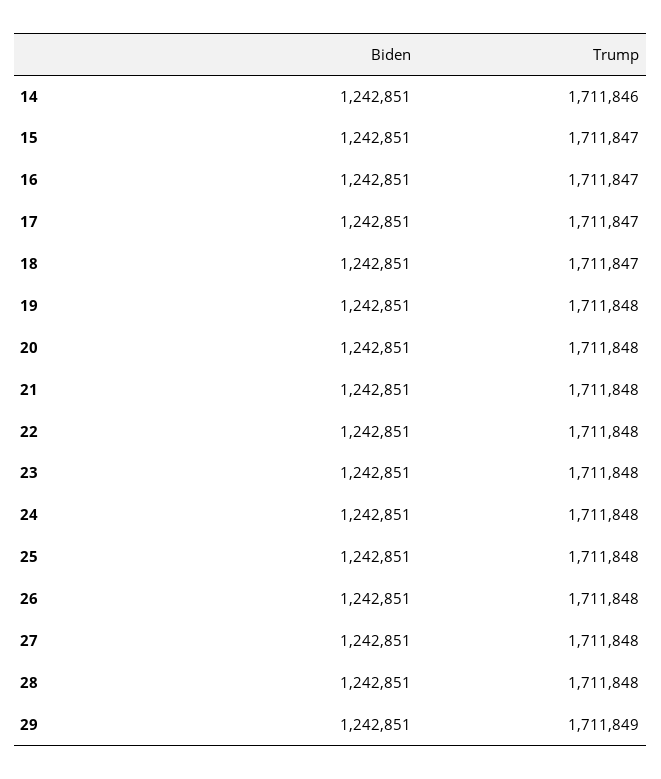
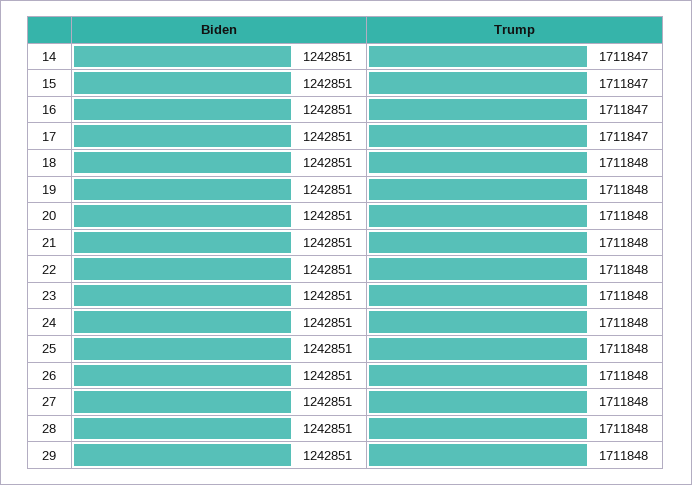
  {
    "Biden": {
      "14": 1242851,
      "15": 1242851,
      "16": 1242851,
      "17": 1242851,
      "18": 1242851,
      "19": 1242851,
      "20": 1242851,
      "21": 1242851,
      "22": 1242851,
      "23": 1242851,
      "24": 1242851,
      "25": 1242851,
      "26": 1242851,
      "27": 1242851,
      "28": 1242851,
      "29": 1242851
    },
    "Trump": {
-     "14": 1711846,
+     "14": 1711847,
      "15": 1711847,
      "16": 1711847,
      "17": 1711847,
-     "18": 1711847,
+     "18": 1711848,
      "19": 1711848,
      "20": 1711848,
      "21": 1711848,
      "22": 1711848,
      "23": 1711848,
      "24": 1711848,
      "25": 1711848,
      "26": 1711848,
      "27": 1711848,
      "28": 1711848,
-     "29": 1711849
+     "29": 1711848
    }
  }

